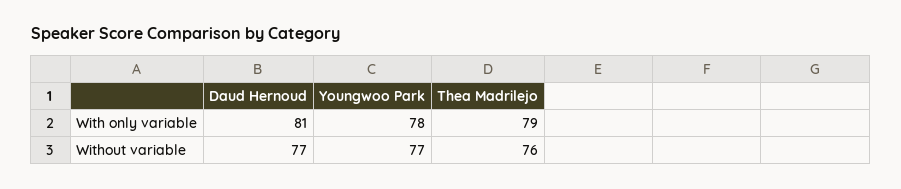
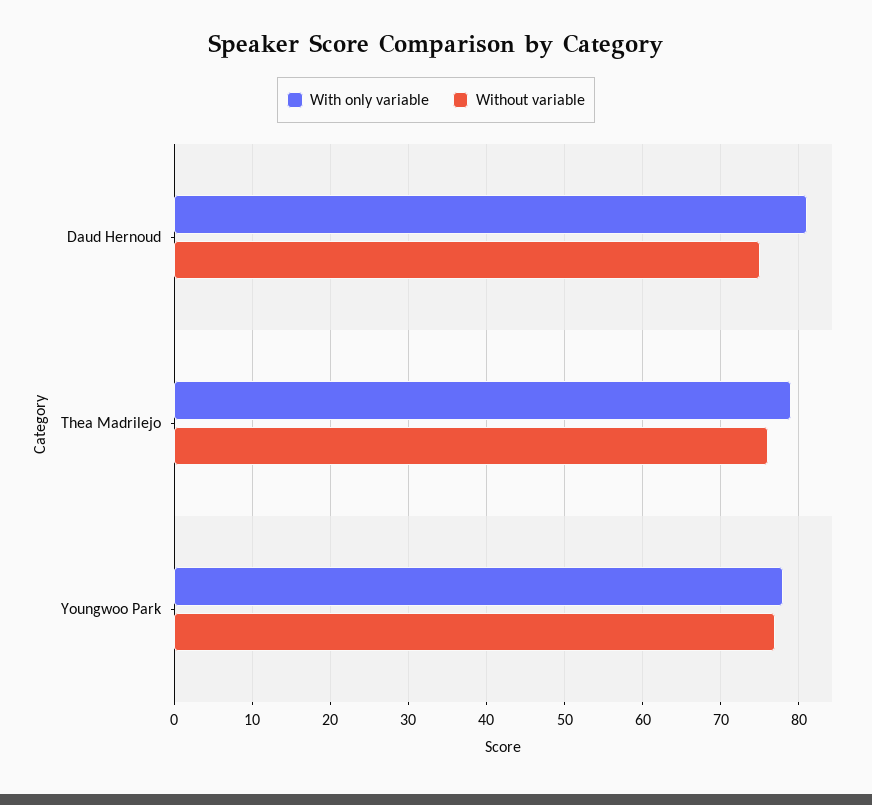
  {
    "With only variable": {
      "Daud Hernoud": 81,
      "Youngwoo Park": 78,
      "Thea Madrilejo": 79
    },
    "Without variable": {
-     "Daud Hernoud": 77,
+     "Daud Hernoud": 75,
      "Youngwoo Park": 77,
      "Thea Madrilejo": 76
    }
  }

